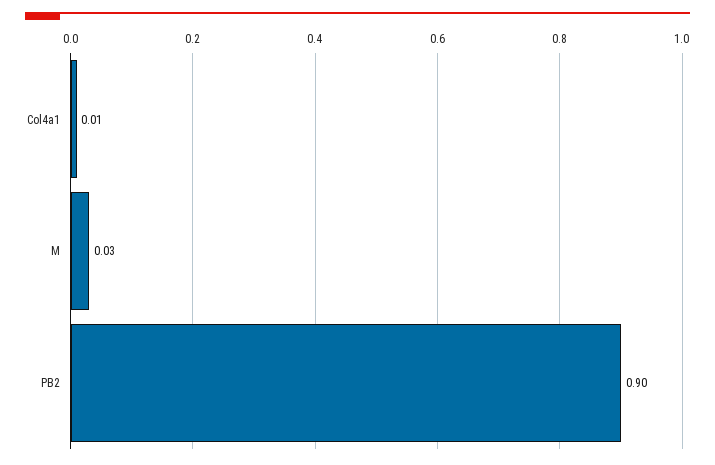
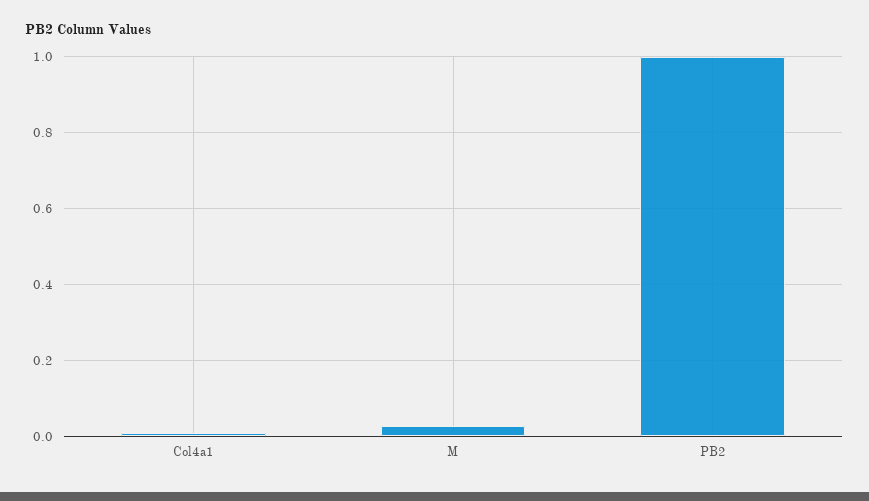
  {
    "Col4a1": 0.01,
    "M": 0.03,
-   "PB2": 0.9
+   "PB2": 1
  }

